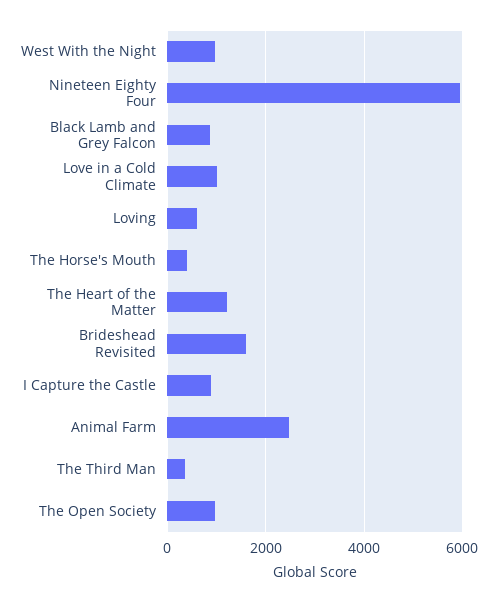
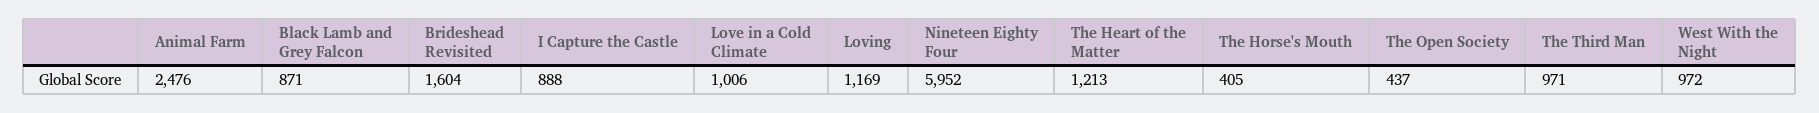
  {
    "West With the Night": 972,
    "Nineteen Eighty Four": 5952,
    "Black Lamb and Grey Falcon": 871,
    "Love in a Cold Climate": 1006,
-   "Loving": 600,
+   "Loving": 1169,
    "The Horse's Mouth": 405,
    "The Heart of the Matter": 1213,
    "Brideshead Revisited": 1604,
    "I Capture the Castle": 888,
    "Animal Farm": 2476,
-   "The Third Man": 400,
+   "The Third Man": 971,
-   "The Open Society": 1000
+   "The Open Society": 437
  }

